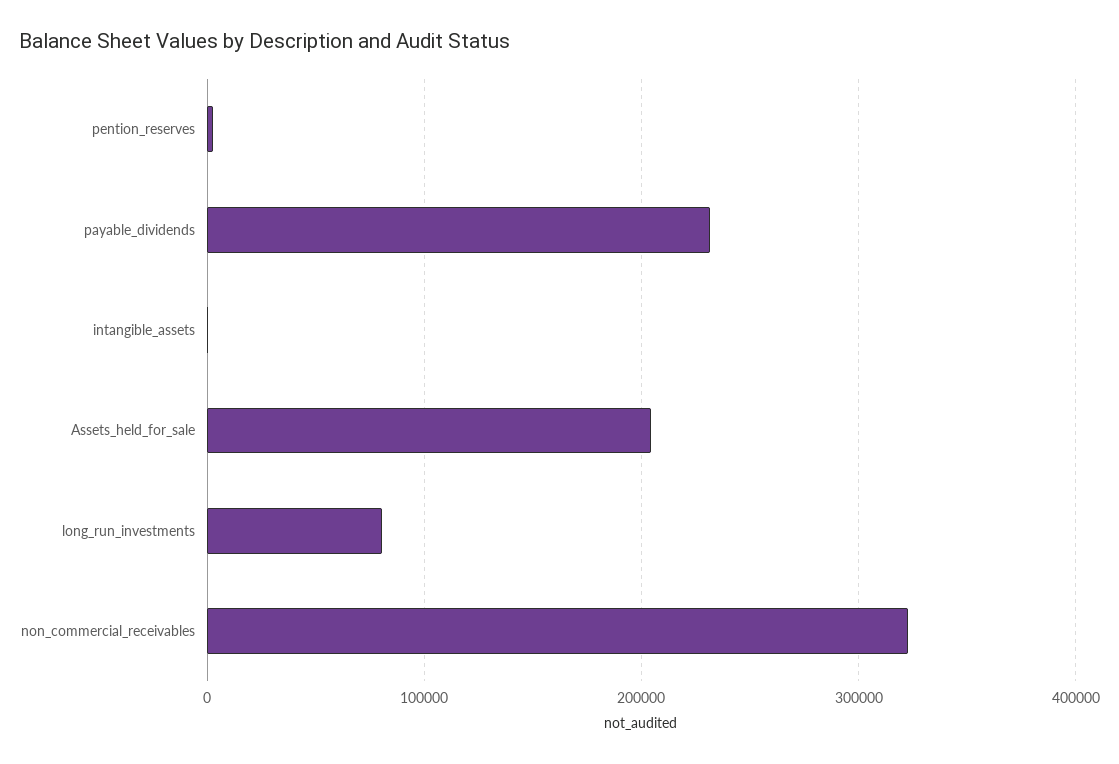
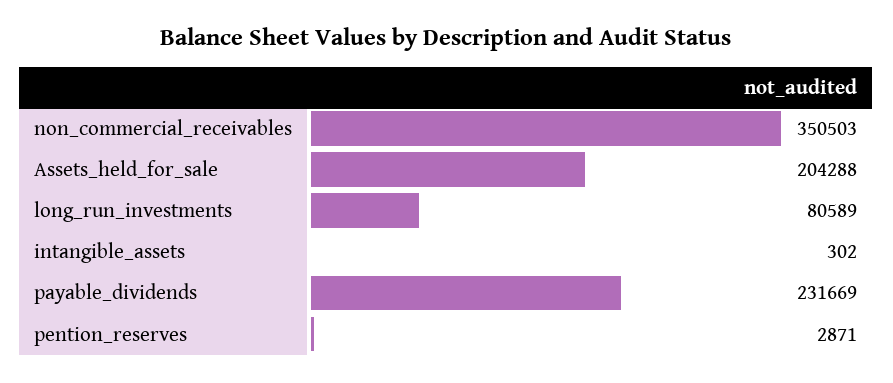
  {
    "pention_reserves": 2871,
    "payable_dividends": 231669,
    "intangible_assets": 302,
    "Assets_held_for_sale": 204288,
    "long_run_investments": 80589,
-   "non_commercial_receivables": 320000
+   "non_commercial_receivables": 350503
  }

